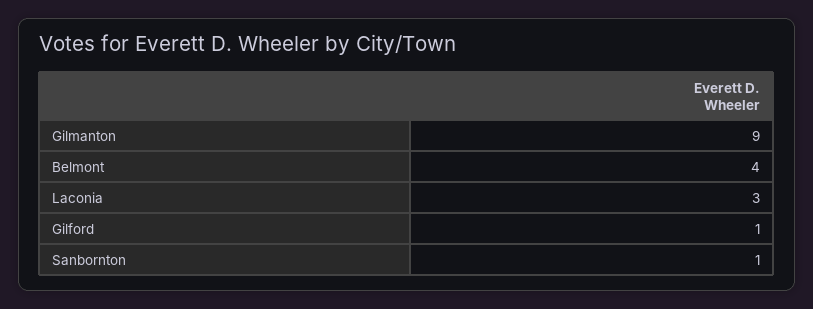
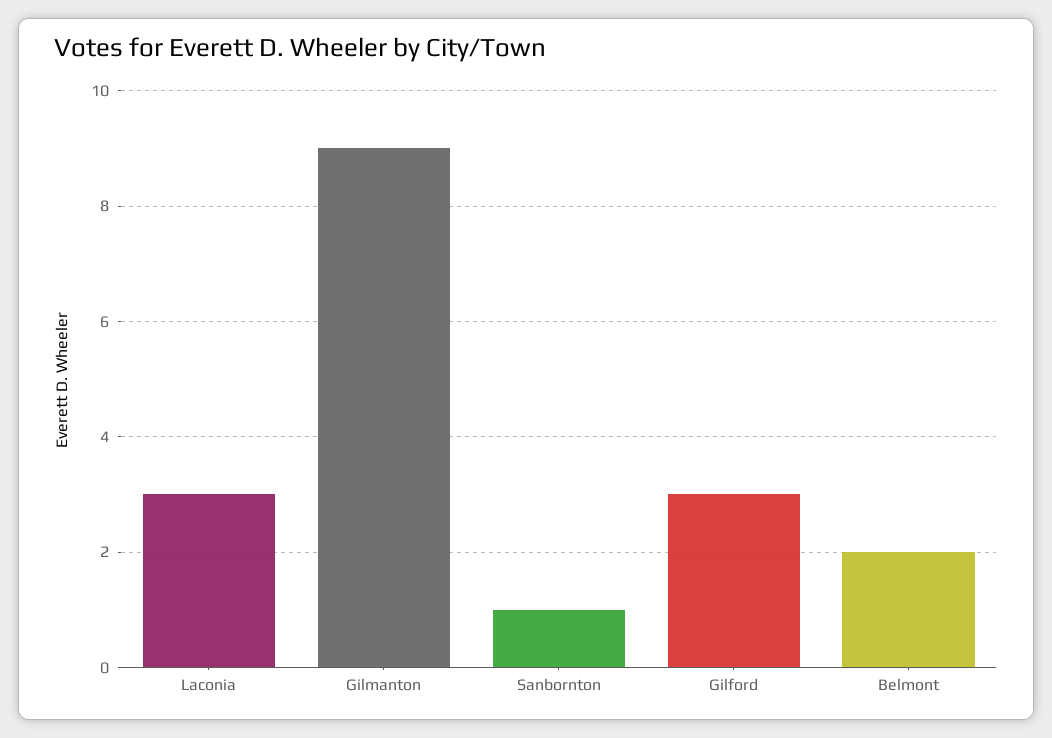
  {
    "Gilmanton": 9,
-   "Belmont": 4,
+   "Belmont": 2,
    "Laconia": 3,
-   "Gilford": 1,
+   "Gilford": 3,
    "Sanbornton": 1
  }

